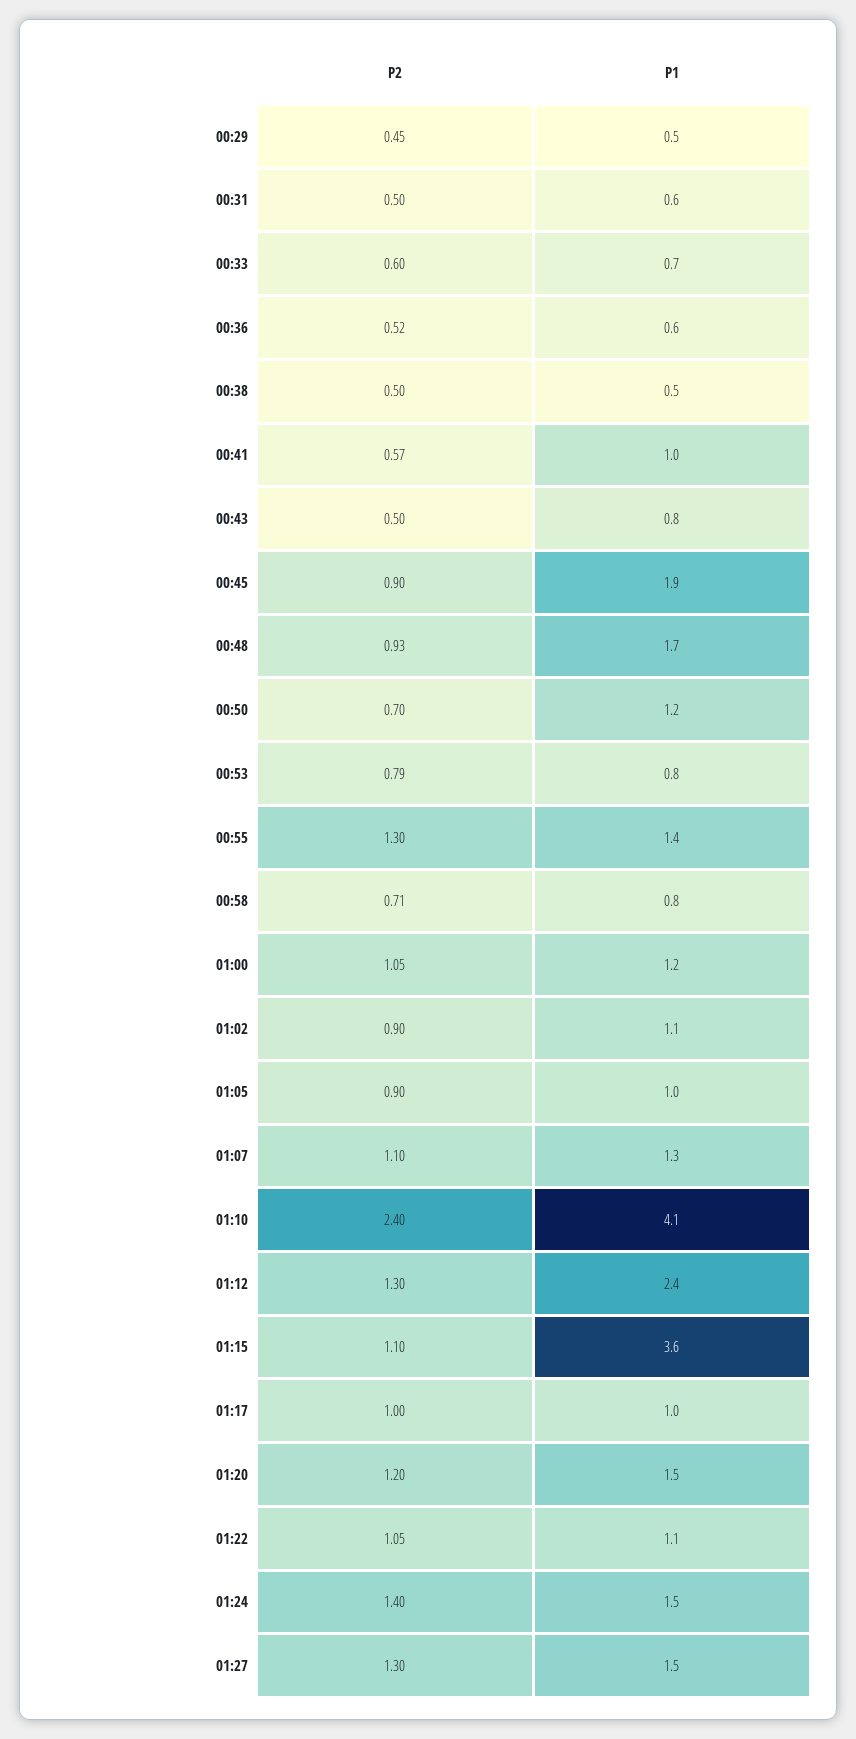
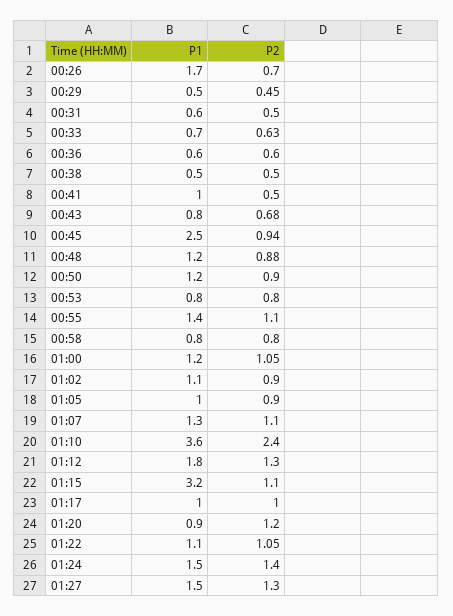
  {
    "P2": {
      "00:29": 0.45,
      "00:31": 0.5,
-     "00:33": 0.6,
+     "00:33": 0.63,
-     "00:36": 0.52,
+     "00:36": 0.6,
      "00:38": 0.5,
-     "00:41": 0.57,
+     "00:41": 0.5,
-     "00:43": 0.5,
+     "00:43": 0.68,
-     "00:45": 0.9,
+     "00:45": 0.94,
-     "00:48": 0.93,
+     "00:48": 0.88,
-     "00:50": 0.7,
+     "00:50": 0.9,
-     "00:53": 0.79,
+     "00:53": 0.8,
-     "00:55": 1.3,
+     "00:55": 1.1,
-     "00:58": 0.71,
+     "00:58": 0.8,
      "01:00": 1.05,
      "01:02": 0.9,
      "01:05": 0.9,
      "01:07": 1.1,
      "01:10": 2.4,
      "01:12": 1.3,
      "01:15": 1.1,
      "01:17": 1,
      "01:20": 1.2,
      "01:22": 1.05,
      "01:24": 1.4,
-     "01:27": 1.3
+     "01:27": 1.3,
+     "00:26": 0.7
    },
    "P1": {
      "00:29": 0.5,
      "00:31": 0.6,
      "00:33": 0.7,
      "00:36": 0.6,
      "00:38": 0.5,
      "00:41": 1,
      "00:43": 0.8,
-     "00:45": 1.9,
+     "00:45": 2.5,
-     "00:48": 1.7,
+     "00:48": 1.2,
      "00:50": 1.2,
      "00:53": 0.8,
      "00:55": 1.4,
      "00:58": 0.8,
      "01:00": 1.2,
      "01:02": 1.1,
      "01:05": 1,
      "01:07": 1.3,
-     "01:10": 4.1,
+     "01:10": 3.6,
-     "01:12": 2.4,
+     "01:12": 1.8,
-     "01:15": 3.6,
+     "01:15": 3.2,
      "01:17": 1,
-     "01:20": 1.5,
+     "01:20": 0.9,
      "01:22": 1.1,
      "01:24": 1.5,
-     "01:27": 1.5
+     "01:27": 1.5,
+     "00:26": 1.7
    }
  }

